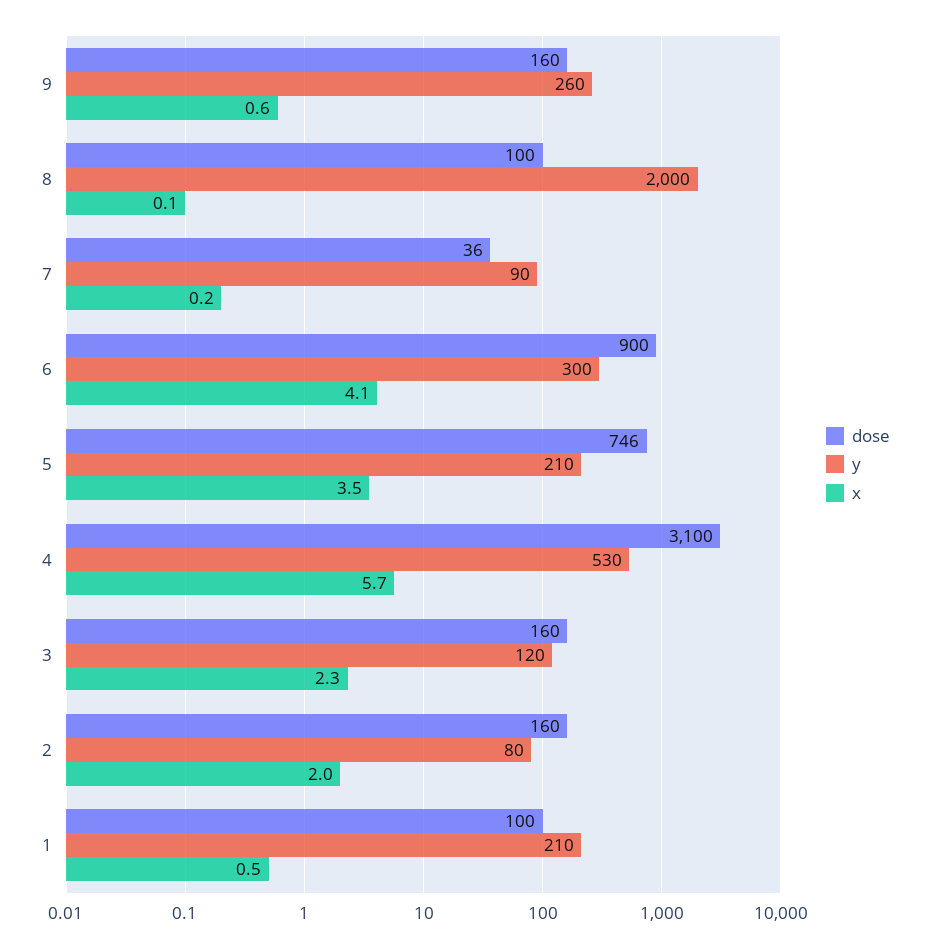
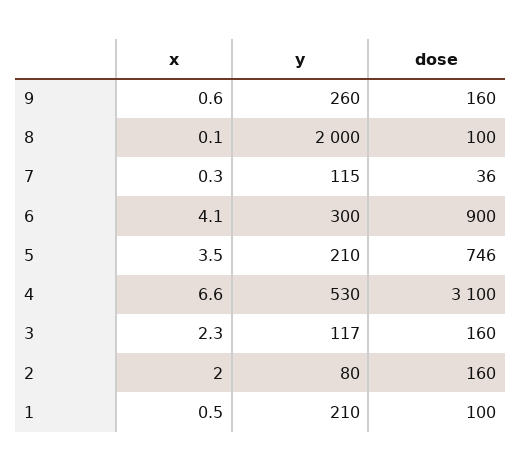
  {
    "dose": {
      "9": 160,
      "8": 100,
      "7": 36,
      "6": 900,
      "5": 746,
      "4": 3100,
      "3": 160,
      "2": 160,
      "1": 100
    },
    "y": {
      "9": 260,
      "8": 2000,
-     "7": 90,
+     "7": 115,
      "6": 300,
      "5": 210,
      "4": 530,
-     "3": 120,
+     "3": 117,
      "2": 80,
      "1": 210
    },
    "x": {
      "9": 0.6,
      "8": 0.1,
-     "7": 0.2,
+     "7": 0.3,
      "6": 4.1,
      "5": 3.5,
-     "4": 5.7,
+     "4": 6.6,
      "3": 2.3,
      "2": 2,
      "1": 0.5
    }
  }

